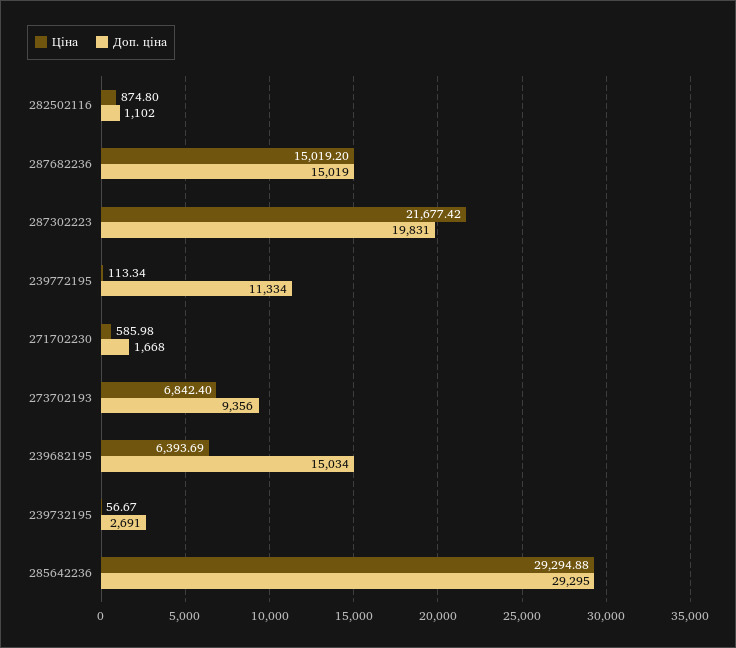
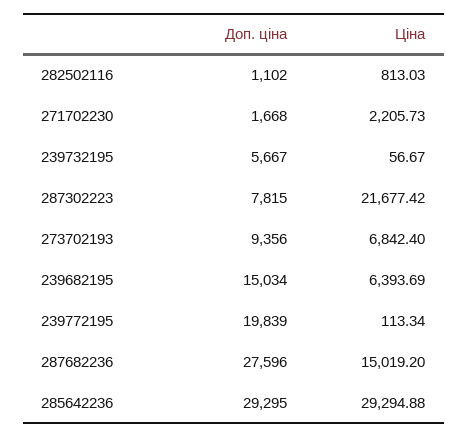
  {
    "Ціна": {
-     "282502116": 874.8,
+     "282502116": 813.03,
      "287682236": 15019.2,
      "287302223": 21677.42,
      "239772195": 113.34,
-     "271702230": 585.98,
+     "271702230": 2205.73,
      "273702193": 6842.4,
      "239682195": 6393.69,
      "239732195": 56.67,
      "285642236": 29294.88
    },
    "Доп. ціна": {
      "282502116": 1102,
-     "287682236": 15019,
+     "287682236": 27596,
-     "287302223": 19831,
+     "287302223": 7815,
-     "239772195": 11334,
+     "239772195": 19839,
      "271702230": 1668,
      "273702193": 9356,
      "239682195": 15034,
-     "239732195": 2691,
+     "239732195": 5667,
      "285642236": 29295
    }
  }

